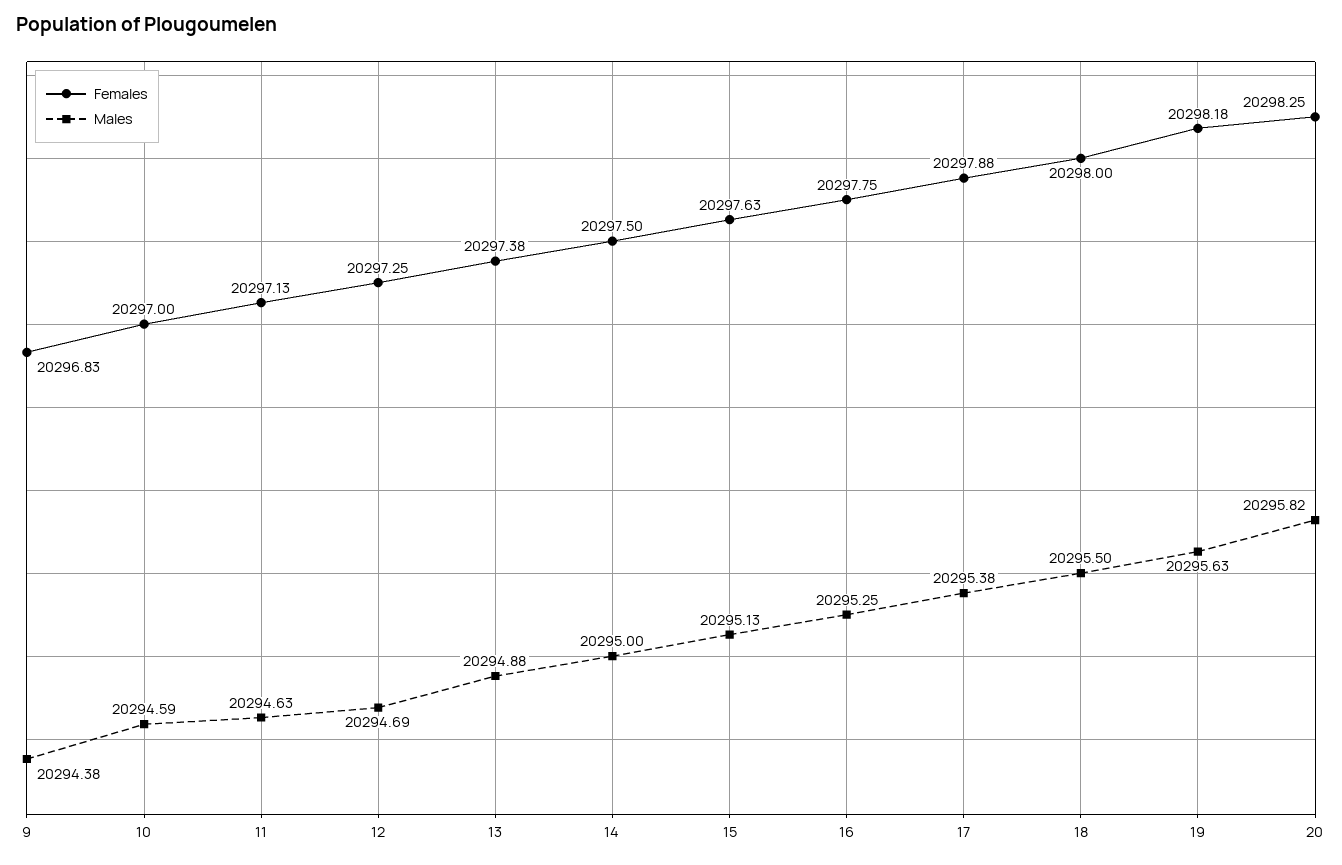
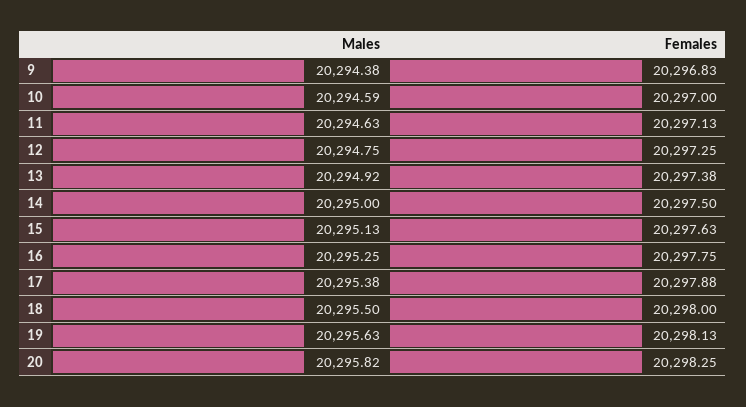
  {
    "Females": {
      "9": 20296.83,
      "10": 20297,
      "11": 20297.13,
      "12": 20297.25,
      "13": 20297.38,
      "14": 20297.5,
      "15": 20297.63,
      "16": 20297.75,
      "17": 20297.88,
      "18": 20298,
-     "19": 20298.18,
+     "19": 20298.13,
      "20": 20298.25
    },
    "Males": {
      "9": 20294.38,
      "10": 20294.59,
      "11": 20294.63,
-     "12": 20294.69,
+     "12": 20294.75,
-     "13": 20294.88,
+     "13": 20294.92,
      "14": 20295,
      "15": 20295.13,
      "16": 20295.25,
      "17": 20295.38,
      "18": 20295.5,
      "19": 20295.63,
      "20": 20295.82
    }
  }

